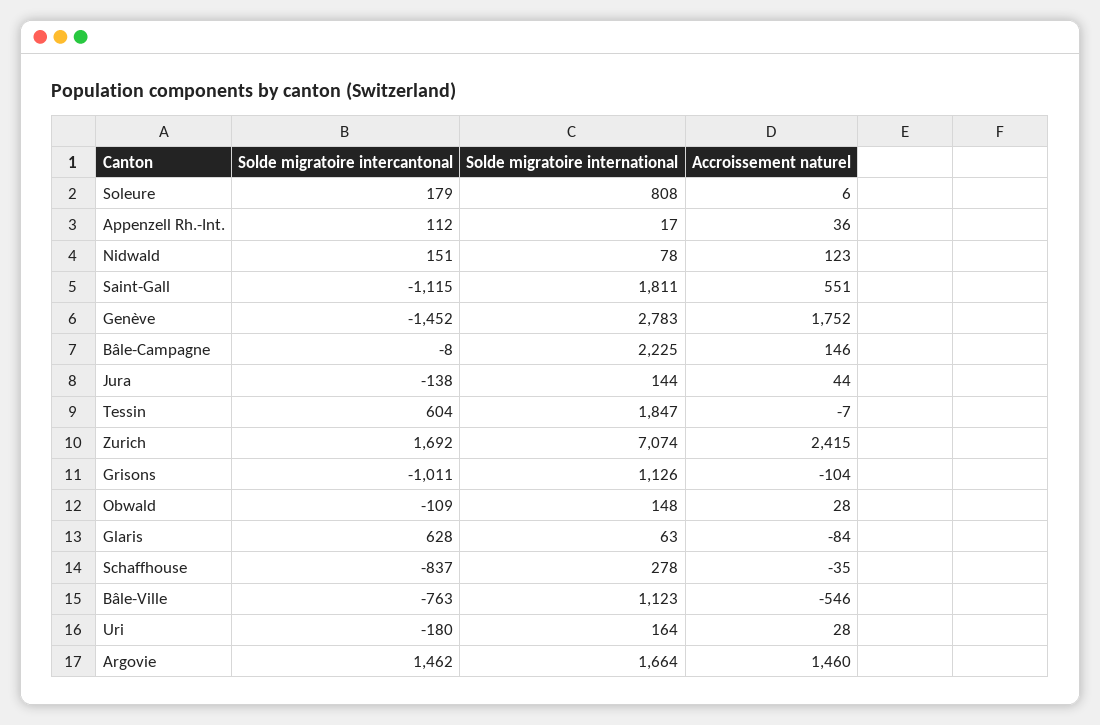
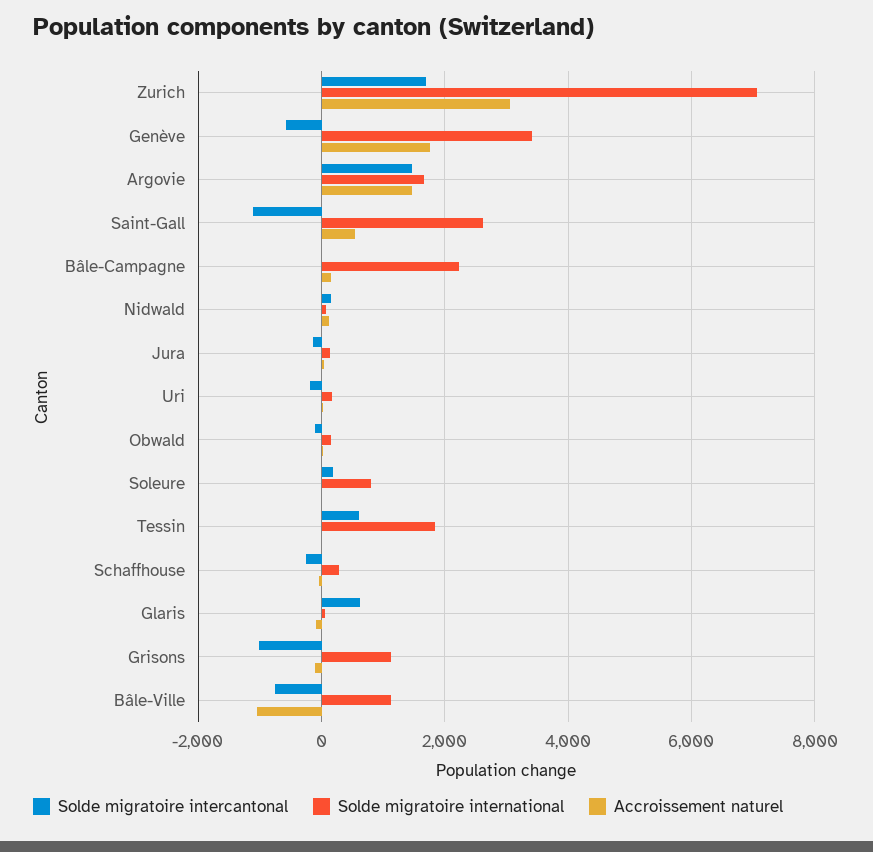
  {
    "Solde migratoire intercantonal": {
      "Soleure": 179,
-     "Appenzell Rh.-Int.": 112,
      "Nidwald": 151,
      "Saint-Gall": -1115,
-     "Genève": -1452,
+     "Genève": -600,
      "Bâle-Campagne": -8,
      "Jura": -138,
      "Tessin": 604,
      "Zurich": 1692,
      "Grisons": -1011,
      "Obwald": -109,
      "Glaris": 628,
-     "Schaffhouse": -837,
+     "Schaffhouse": -200,
      "Bâle-Ville": -763,
      "Uri": -180,
      "Argovie": 1462
    },
    "Solde migratoire international": {
      "Soleure": 808,
-     "Appenzell Rh.-Int.": 17,
      "Nidwald": 78,
-     "Saint-Gall": 1811,
+     "Saint-Gall": 2600,
-     "Genève": 2783,
+     "Genève": 3400,
      "Bâle-Campagne": 2225,
      "Jura": 144,
      "Tessin": 1847,
      "Zurich": 7074,
      "Grisons": 1126,
      "Obwald": 148,
      "Glaris": 63,
      "Schaffhouse": 278,
      "Bâle-Ville": 1123,
      "Uri": 164,
      "Argovie": 1664
    },
    "Accroissement naturel": {
      "Soleure": 6,
-     "Appenzell Rh.-Int.": 36,
      "Nidwald": 123,
      "Saint-Gall": 551,
      "Genève": 1752,
      "Bâle-Campagne": 146,
      "Jura": 44,
      "Tessin": -7,
-     "Zurich": 2415,
+     "Zurich": 3000,
      "Grisons": -104,
      "Obwald": 28,
      "Glaris": -84,
      "Schaffhouse": -35,
-     "Bâle-Ville": -546,
+     "Bâle-Ville": -1000,
      "Uri": 28,
      "Argovie": 1460
    }
  }

